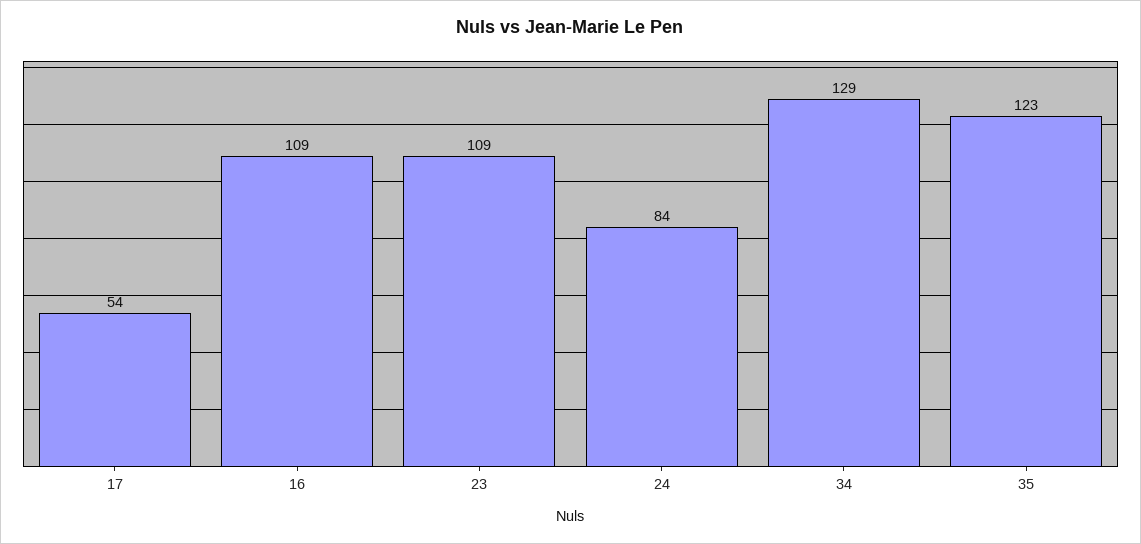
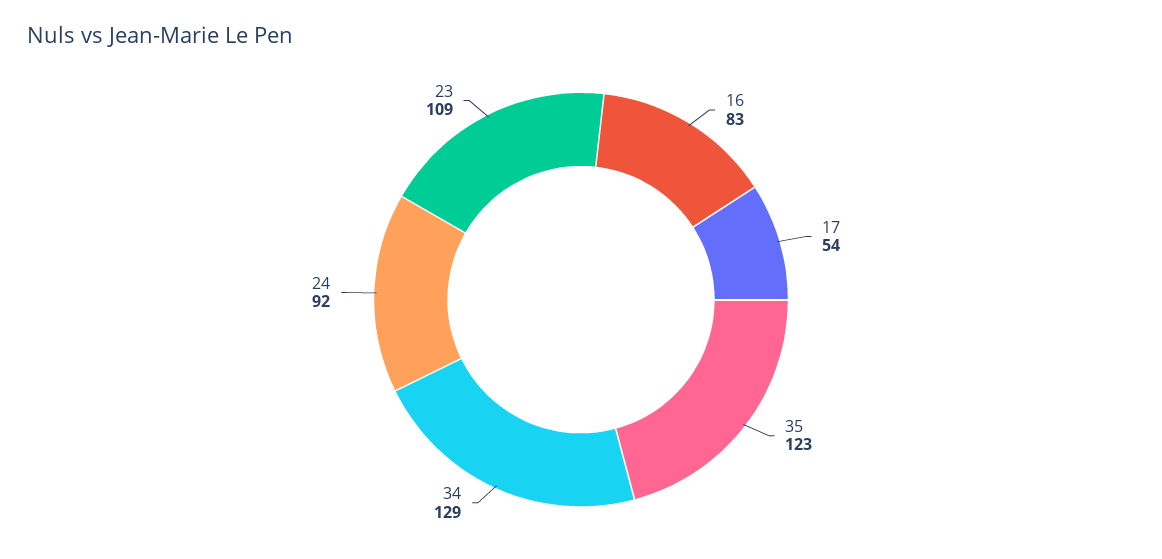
  {
    "17": 54,
-   "16": 109,
+   "16": 83,
    "23": 109,
-   "24": 84,
+   "24": 92,
    "34": 129,
    "35": 123
  }

